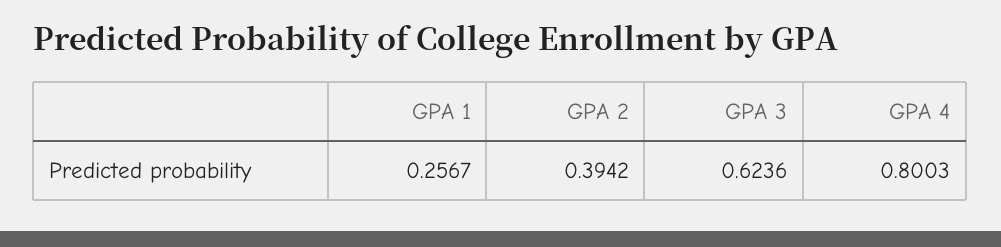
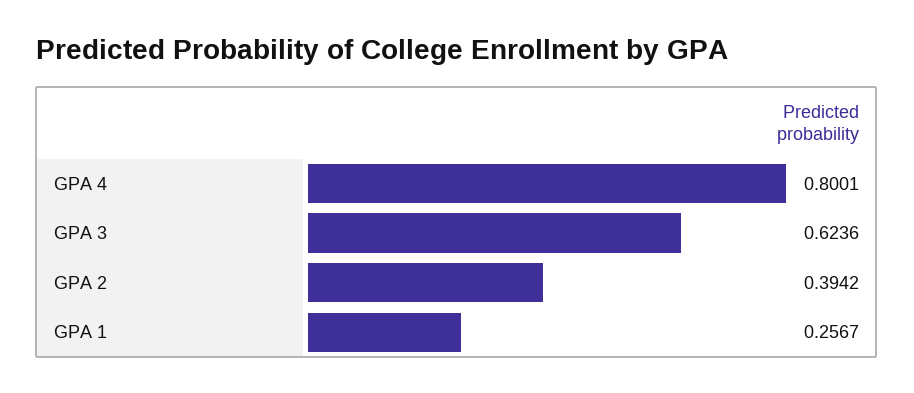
  {
    "GPA 1": 0.2567,
    "GPA 2": 0.3942,
    "GPA 3": 0.6236,
-   "GPA 4": 0.8003
+   "GPA 4": 0.8001
  }

